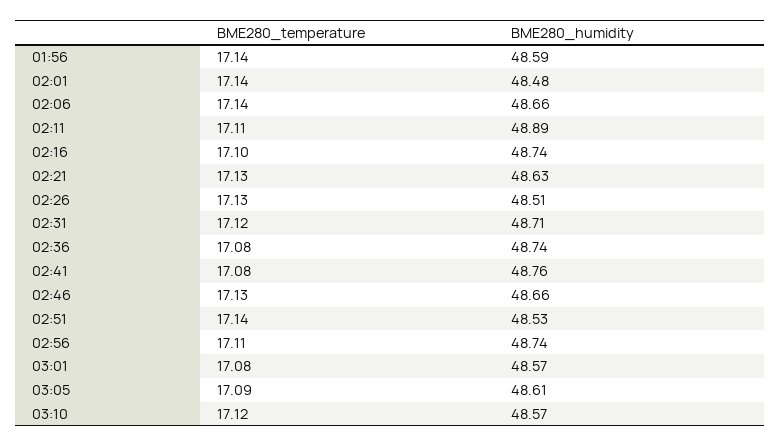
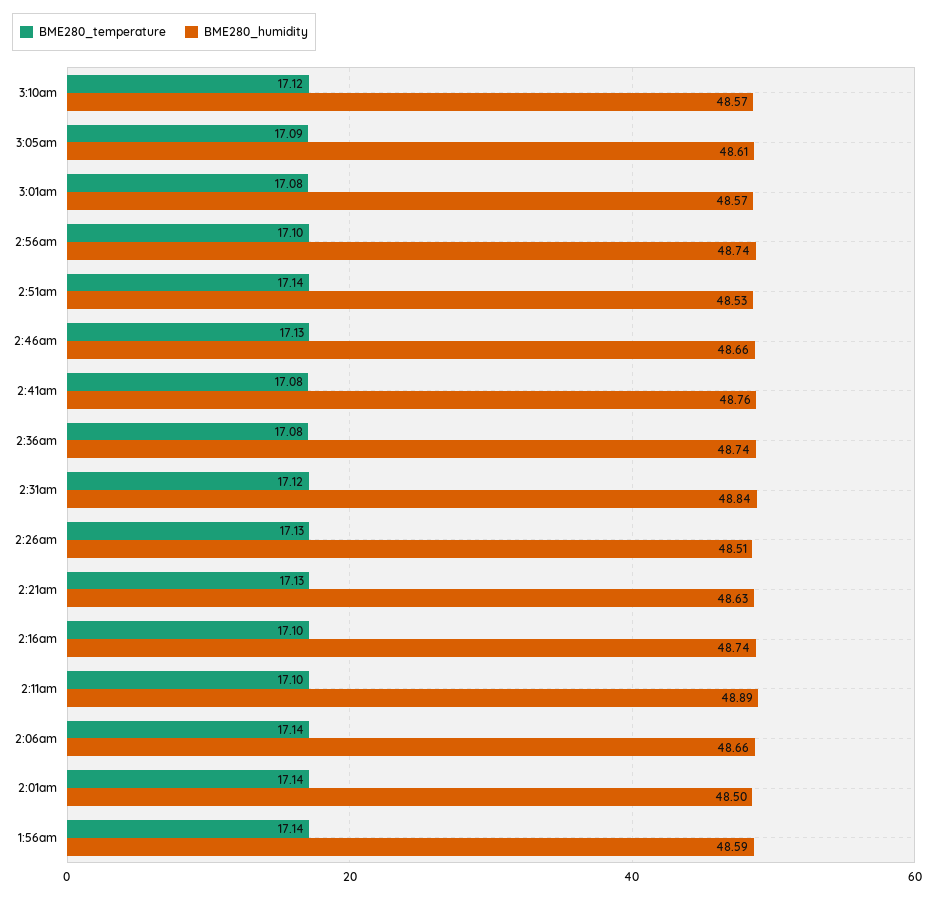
  {
    "BME280_temperature": {
      "01:56": 17.14,
      "02:01": 17.14,
      "02:06": 17.14,
-     "02:11": 17.11,
+     "02:11": 17.1,
      "02:16": 17.1,
      "02:21": 17.13,
      "02:26": 17.13,
      "02:31": 17.12,
      "02:36": 17.08,
      "02:41": 17.08,
      "02:46": 17.13,
      "02:51": 17.14,
-     "02:56": 17.11,
+     "02:56": 17.1,
      "03:01": 17.08,
      "03:05": 17.09,
      "03:10": 17.12
    },
    "BME280_humidity": {
      "01:56": 48.59,
-     "02:01": 48.48,
+     "02:01": 48.5,
      "02:06": 48.66,
      "02:11": 48.89,
      "02:16": 48.74,
      "02:21": 48.63,
      "02:26": 48.51,
-     "02:31": 48.71,
+     "02:31": 48.84,
      "02:36": 48.74,
      "02:41": 48.76,
      "02:46": 48.66,
      "02:51": 48.53,
      "02:56": 48.74,
      "03:01": 48.57,
      "03:05": 48.61,
      "03:10": 48.57
    }
  }

